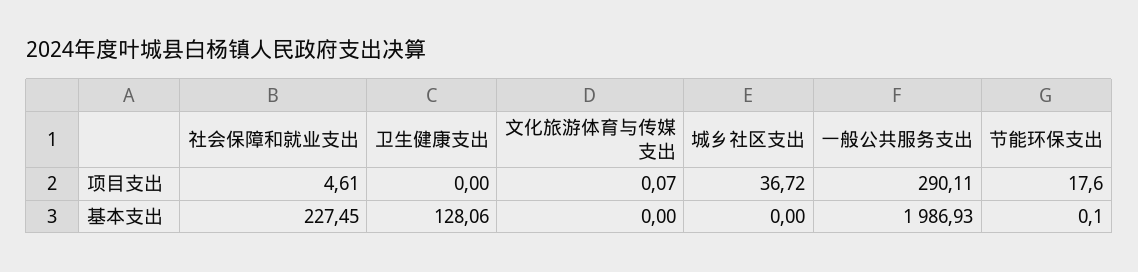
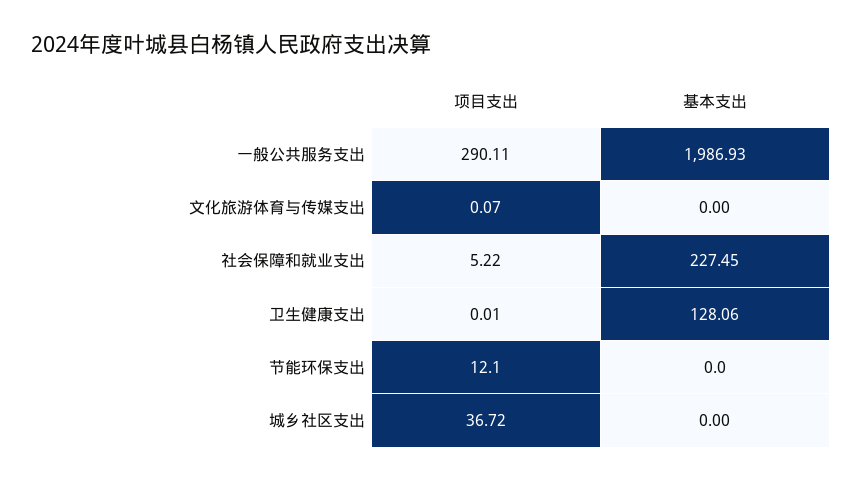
  {
    "社会保障和就业支出": {
-     "项目支出": 4.61,
+     "项目支出": 5.22,
      "基本支出": 227.45
    },
    "卫生健康支出": {
-     "项目支出": 0,
+     "项目支出": 0.01,
      "基本支出": 128.06
    },
    "文化旅游体育与传媒支出": {
      "项目支出": 0.07,
      "基本支出": 0
    },
    "城乡社区支出": {
      "项目支出": 36.72,
      "基本支出": 0
    },
    "一般公共服务支出": {
      "项目支出": 290.11,
      "基本支出": 1986.93
    },
    "节能环保支出": {
-     "项目支出": 17.6,
+     "项目支出": 12.1,
-     "基本支出": 0.1
+     "基本支出": 0
    }
  }

